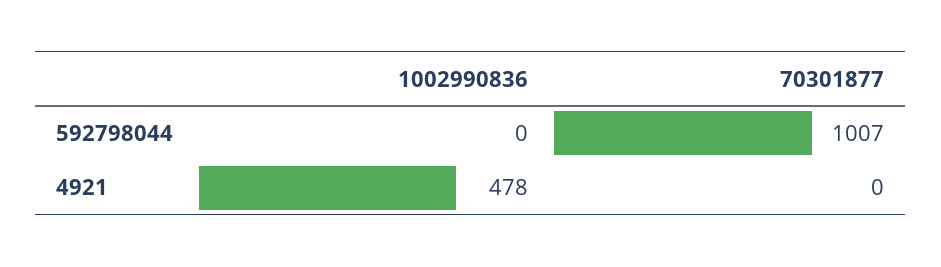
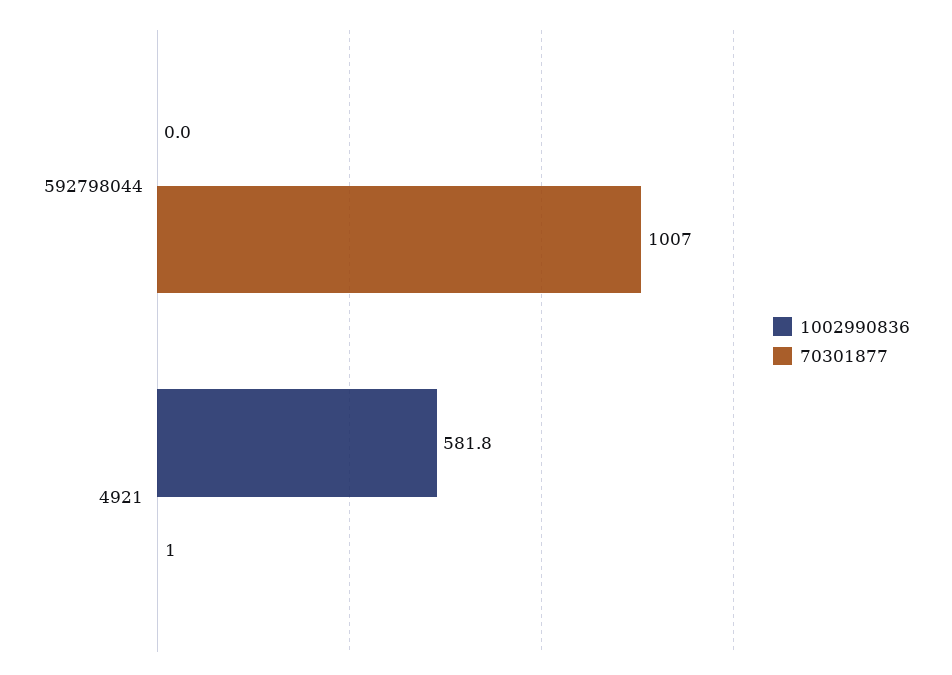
  {
    "1002990836": {
      "592798044": 0,
-     "4921": 478
+     "4921": 581.8
    },
    "70301877": {
      "592798044": 1007,
-     "4921": 0
+     "4921": 1
    }
  }

